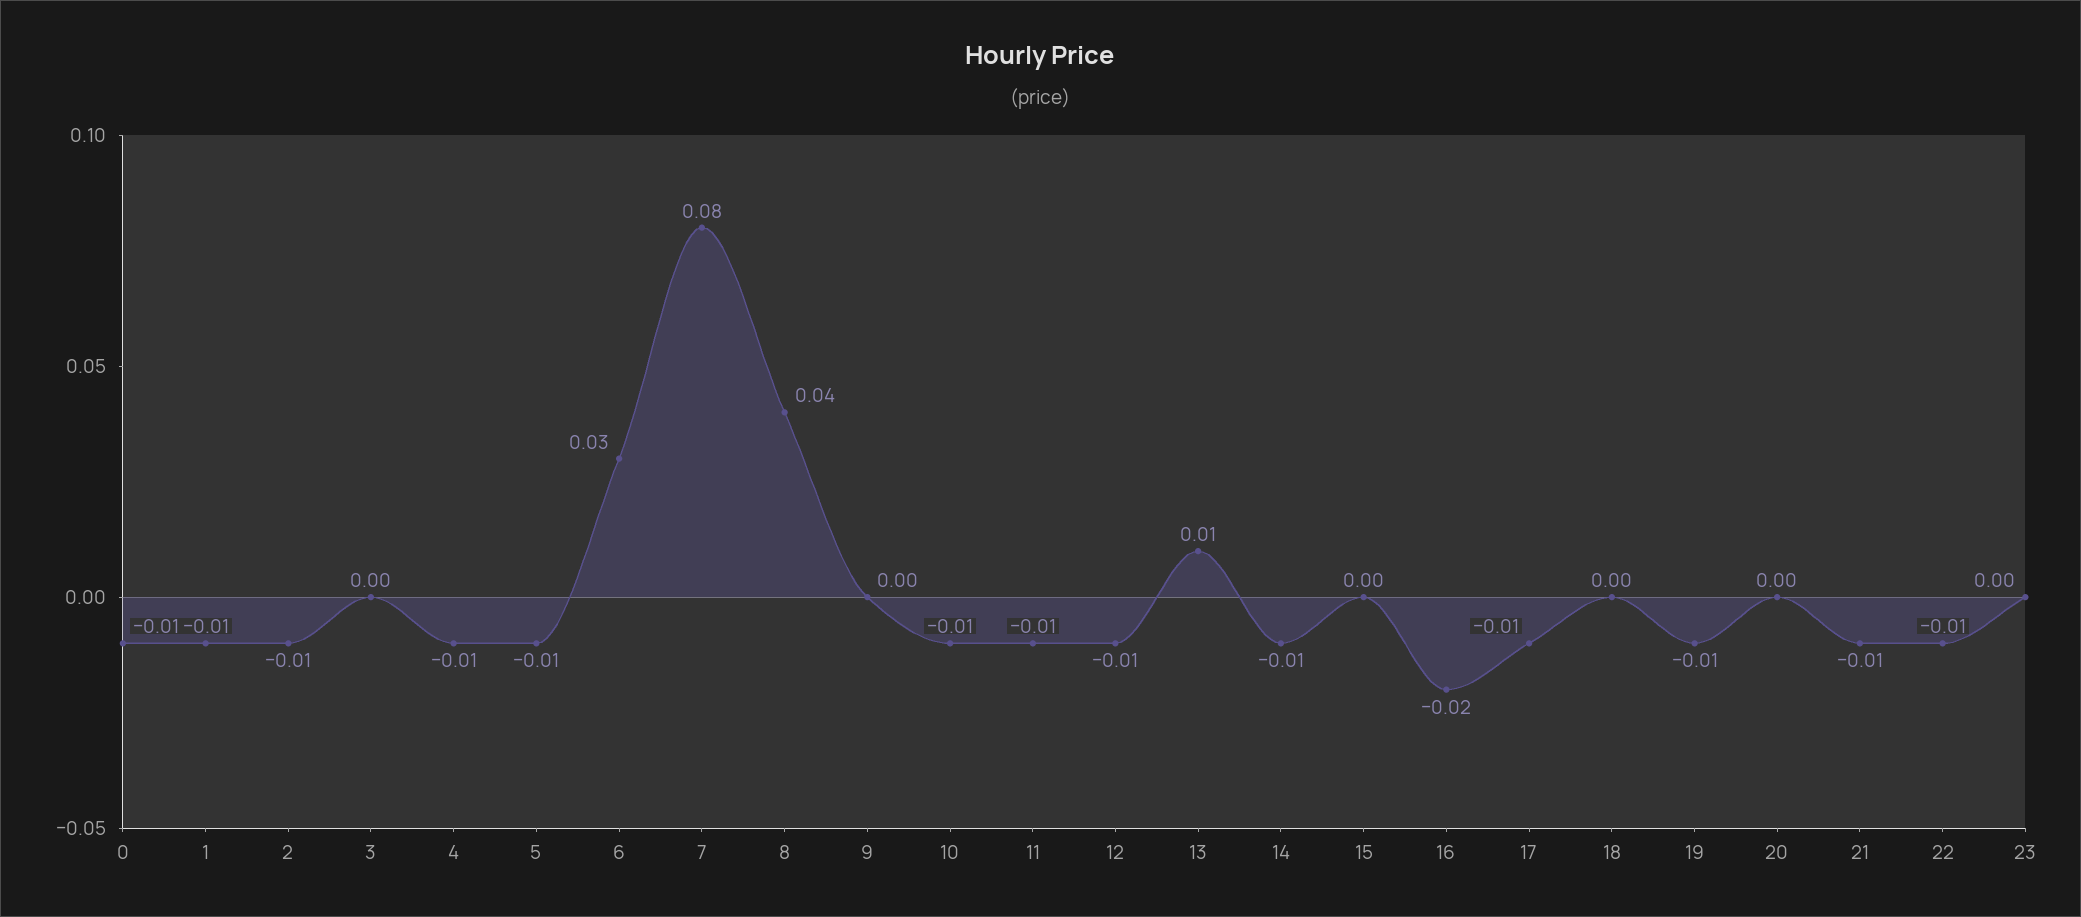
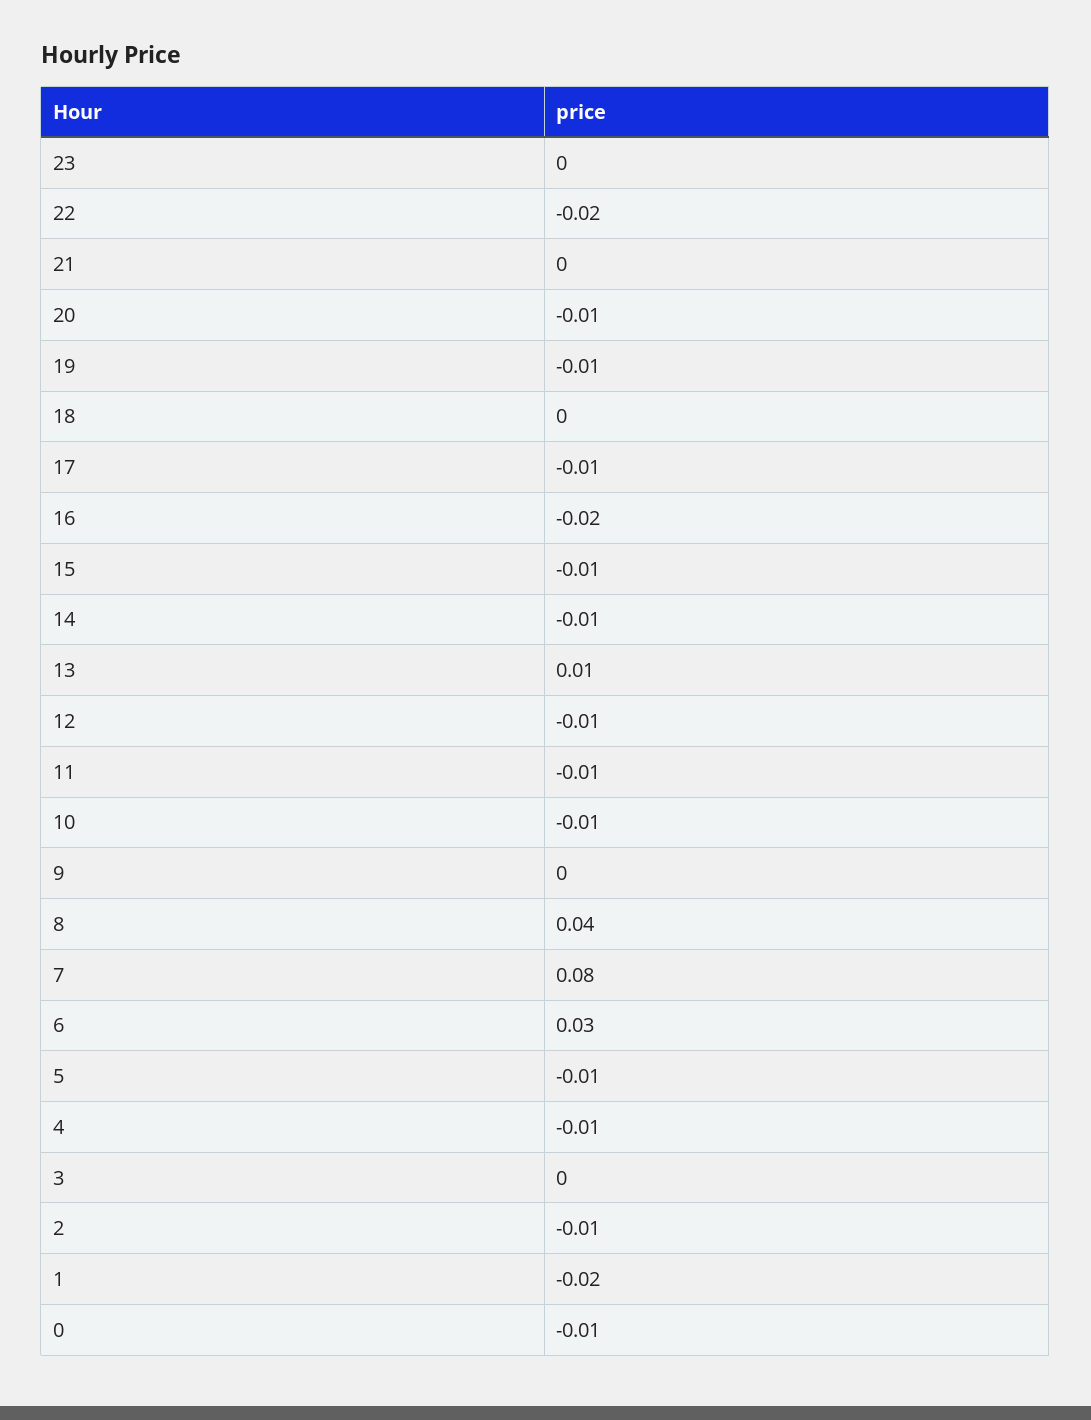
  {
    "0": -0.01,
-   "1": -0.01,
+   "1": -0.02,
    "2": -0.01,
    "3": 0,
    "4": -0.01,
    "5": -0.01,
    "6": 0.03,
    "7": 0.08,
    "8": 0.04,
    "9": 0,
    "10": -0.01,
    "11": -0.01,
    "12": -0.01,
    "13": 0.01,
    "14": -0.01,
-   "15": 0,
+   "15": -0.01,
    "16": -0.02,
    "17": -0.01,
    "18": 0,
    "19": -0.01,
-   "20": 0,
+   "20": -0.01,
-   "21": -0.01,
+   "21": 0,
-   "22": -0.01,
+   "22": -0.02,
    "23": 0
  }

